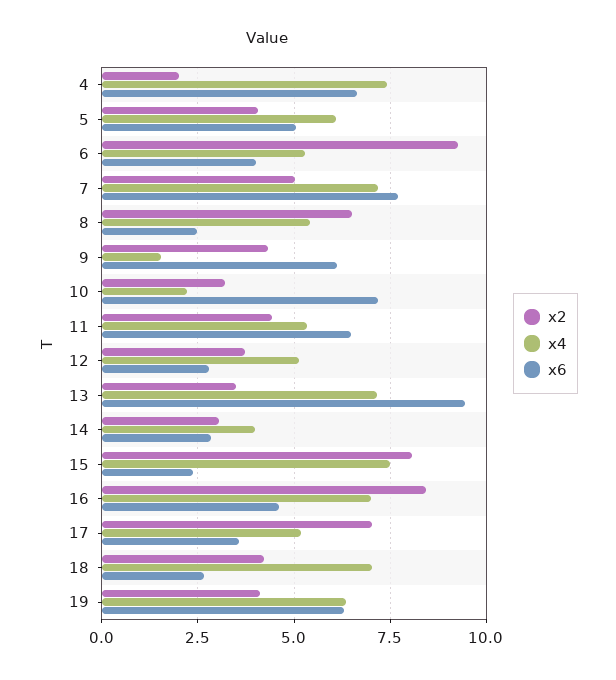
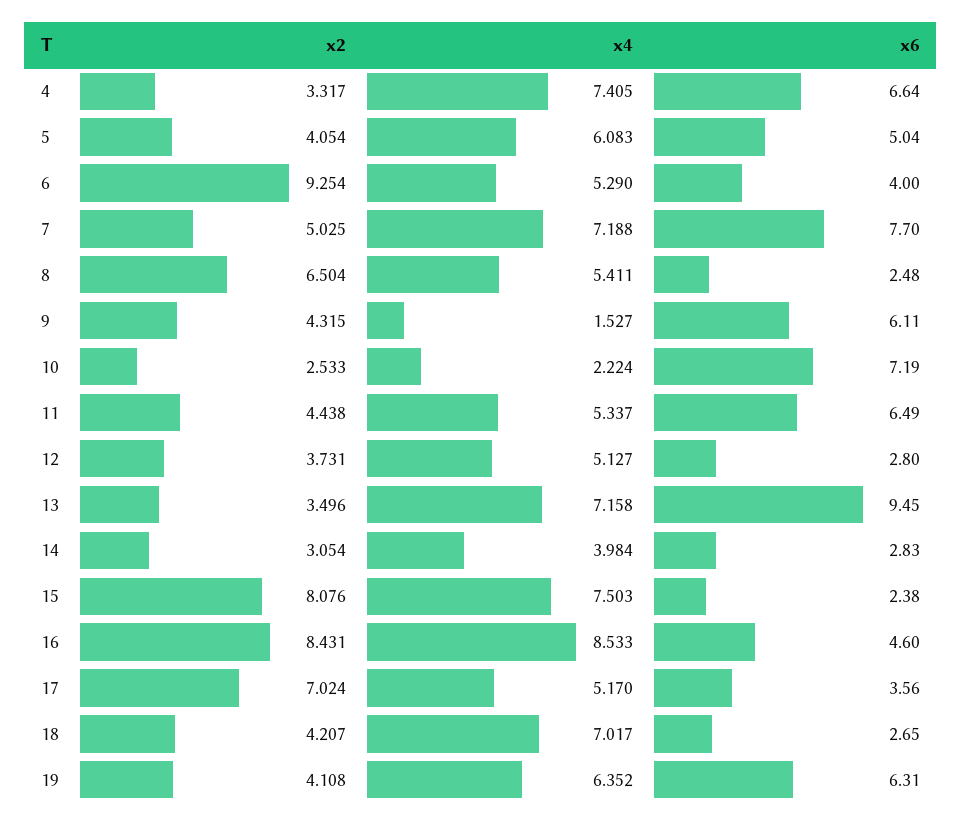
  {
    "x2": {
-     "4": 2,
+     "4": 3.317,
      "5": 4.054,
      "6": 9.254,
      "7": 5.025,
      "8": 6.504,
      "9": 4.315,
-     "10": 3.25,
+     "10": 2.533,
      "11": 4.438,
      "12": 3.731,
      "13": 3.496,
      "14": 3.054,
      "15": 8.076,
      "16": 8.431,
      "17": 7.024,
      "18": 4.207,
      "19": 4.108
    },
    "x4": {
      "4": 7.405,
      "5": 6.083,
      "6": 5.29,
      "7": 7.188,
      "8": 5.411,
      "9": 1.527,
      "10": 2.224,
      "11": 5.337,
      "12": 5.127,
      "13": 7.158,
      "14": 3.984,
      "15": 7.503,
-     "16": 7,
+     "16": 8.533,
      "17": 5.17,
      "18": 7.017,
      "19": 6.352
    },
    "x6": {
      "4": 6.64,
      "5": 5.04,
      "6": 4,
      "7": 7.7,
      "8": 2.48,
      "9": 6.11,
      "10": 7.19,
      "11": 6.49,
      "12": 2.8,
      "13": 9.45,
      "14": 2.83,
      "15": 2.38,
      "16": 4.6,
      "17": 3.56,
      "18": 2.65,
      "19": 6.31
    }
  }

